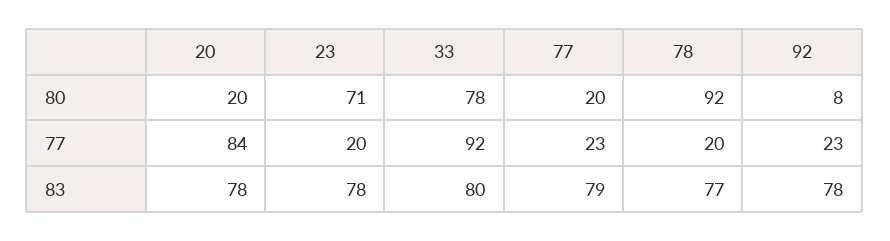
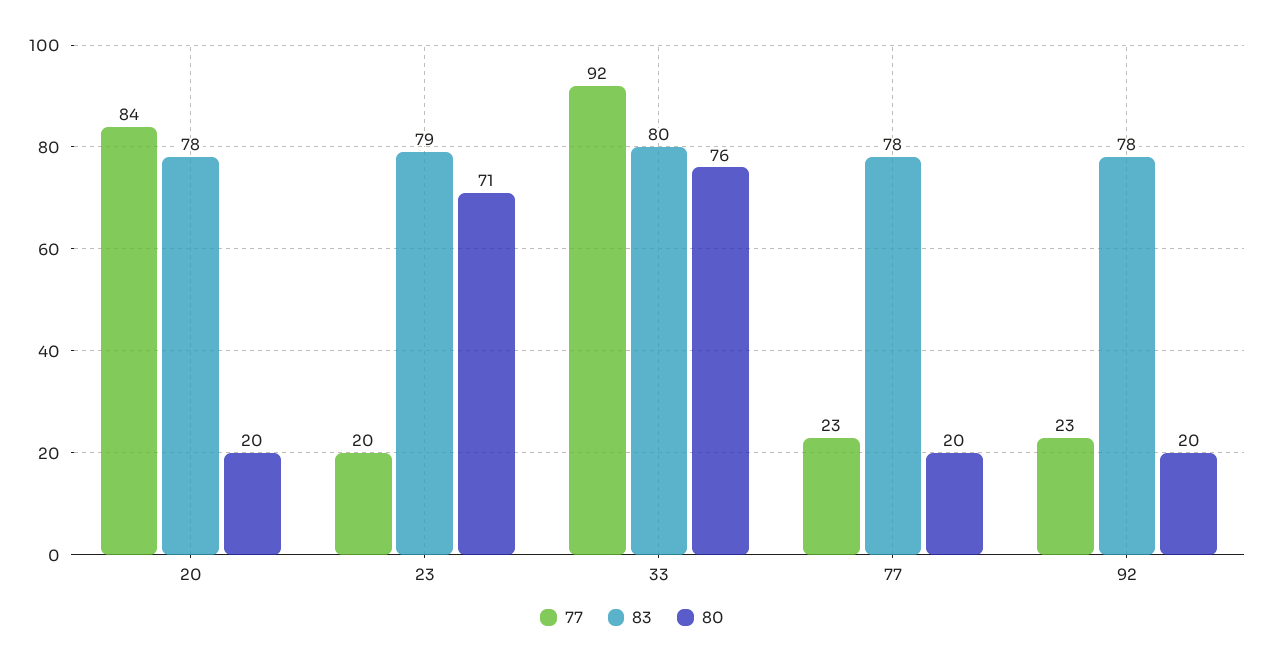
  {
    "80": {
      "20": 20,
      "23": 71,
-     "33": 78,
+     "33": 76,
      "77": 20,
-     "78": 92,
-     "92": 8
+     "92": 20
    },
    "77": {
      "20": 84,
      "23": 20,
      "33": 92,
      "77": 23,
-     "78": 20,
      "92": 23
    },
    "83": {
      "20": 78,
-     "23": 78,
+     "23": 79,
      "33": 80,
-     "77": 79,
+     "77": 78,
-     "78": 77,
      "92": 78
    }
  }

